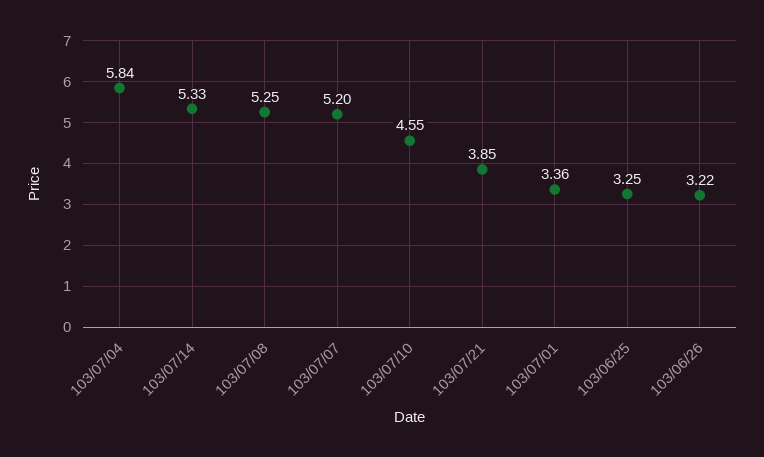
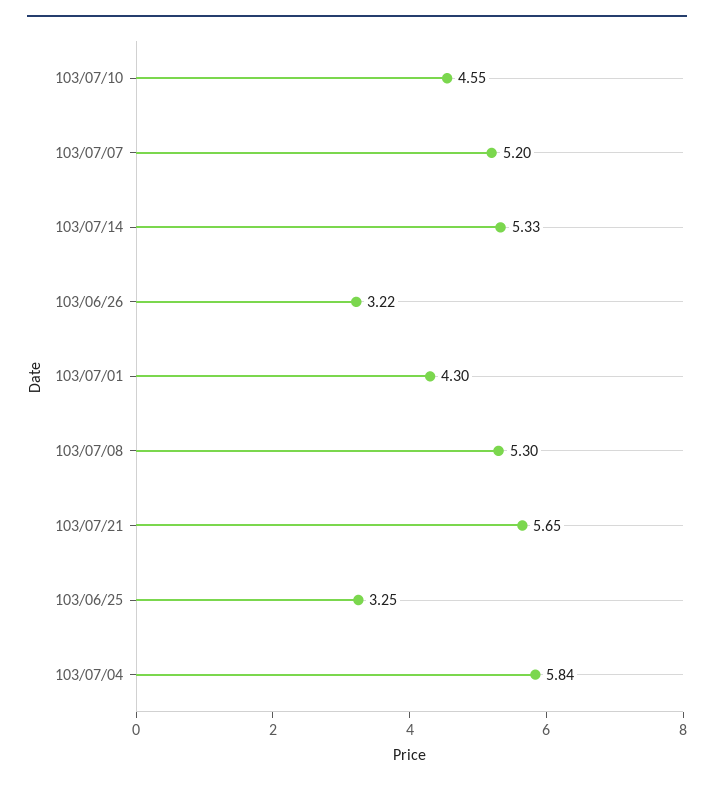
  {
    "103/07/04": 5.84,
    "103/07/14": 5.33,
-   "103/07/08": 5.25,
+   "103/07/08": 5.3,
    "103/07/07": 5.2,
    "103/07/10": 4.55,
-   "103/07/21": 3.85,
+   "103/07/21": 5.65,
-   "103/07/01": 3.36,
+   "103/07/01": 4.3,
    "103/06/25": 3.25,
    "103/06/26": 3.22
  }

